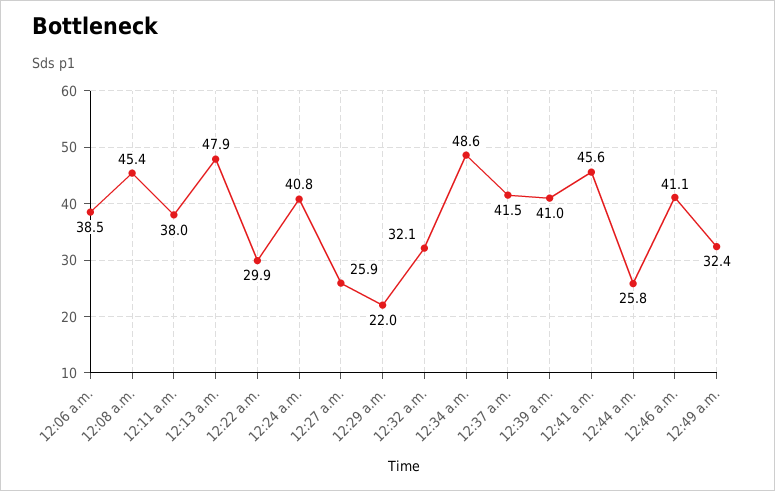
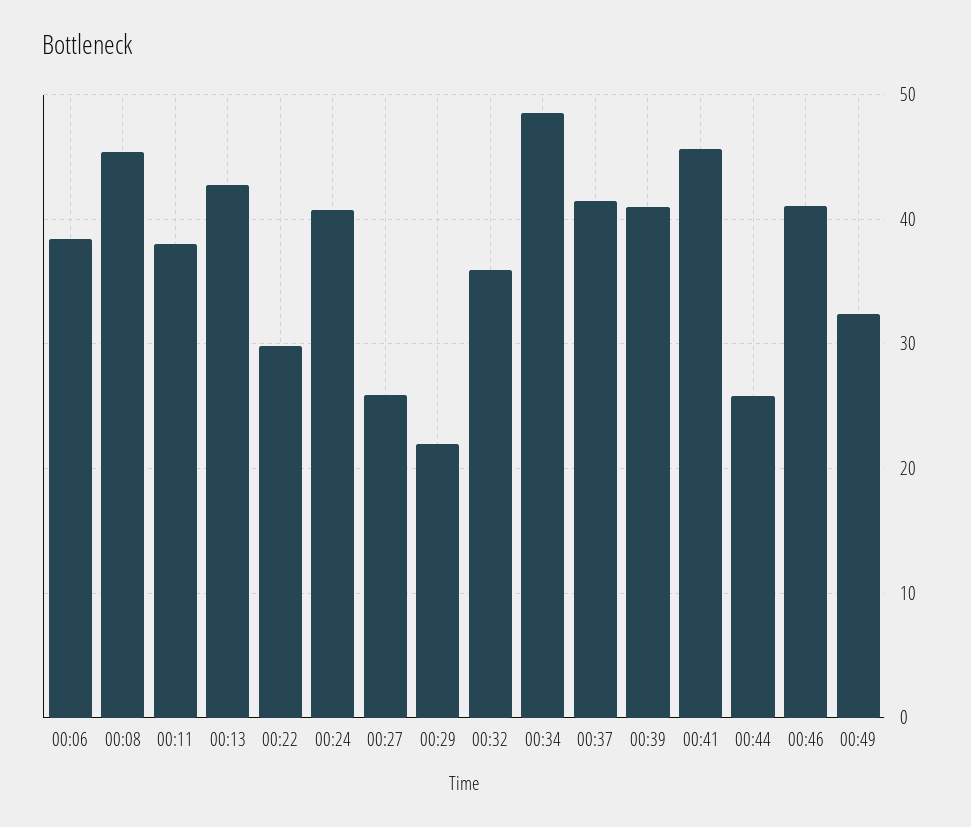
  {
    "12:06 a.m.": 38.5,
    "12:08 a.m.": 45.4,
    "12:11 a.m.": 38,
-   "12:13 a.m.": 47.9,
+   "12:13 a.m.": 43,
    "12:22 a.m.": 29.9,
    "12:24 a.m.": 40.8,
    "12:27 a.m.": 25.9,
    "12:29 a.m.": 22,
-   "12:32 a.m.": 32.1,
+   "12:32 a.m.": 36,
    "12:34 a.m.": 48.6,
    "12:37 a.m.": 41.5,
    "12:39 a.m.": 41,
    "12:41 a.m.": 45.6,
    "12:44 a.m.": 25.8,
    "12:46 a.m.": 41.1,
    "12:49 a.m.": 32.4
  }

